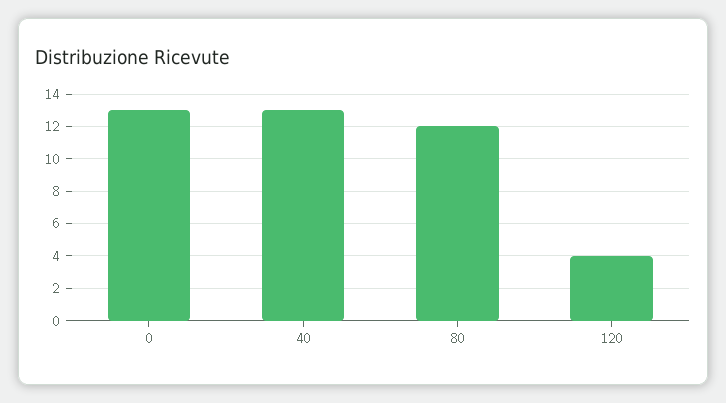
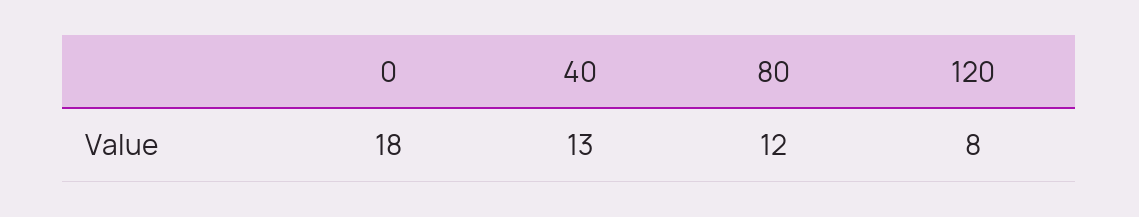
  {
-   "0": 13,
+   "0": 18,
    "40": 13,
    "80": 12,
-   "120": 4
+   "120": 8
  }

